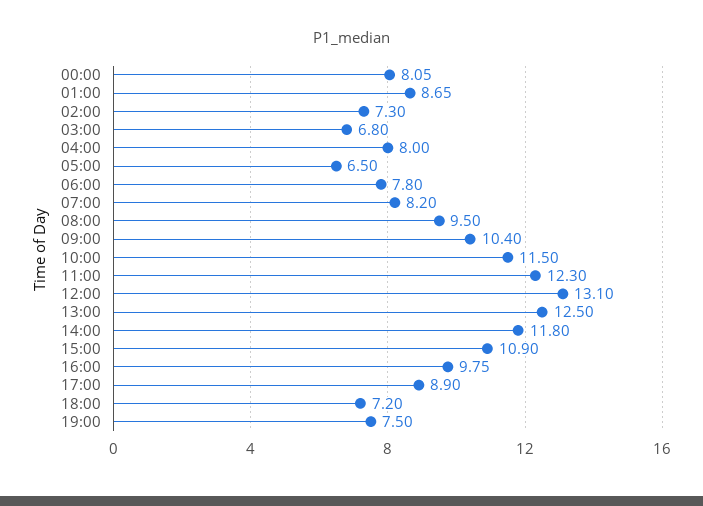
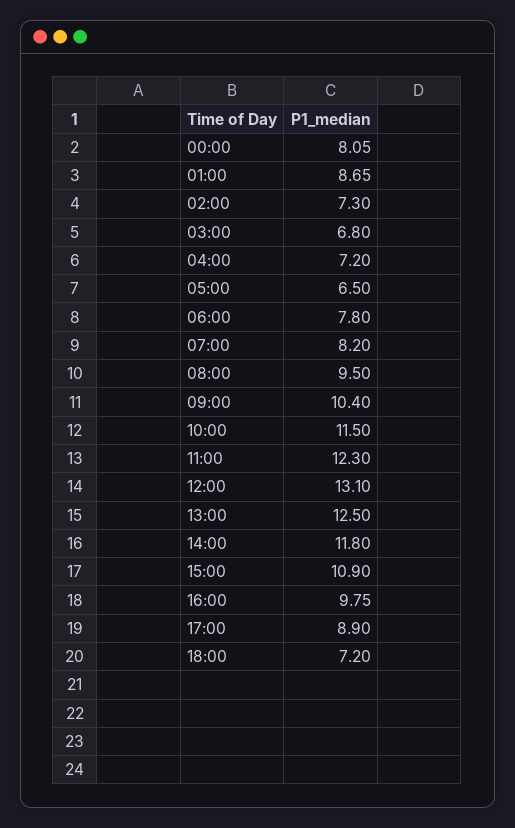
  {
    "00:00": 8.05,
    "01:00": 8.65,
    "02:00": 7.3,
    "03:00": 6.8,
-   "04:00": 8,
+   "04:00": 7.2,
    "05:00": 6.5,
    "06:00": 7.8,
    "07:00": 8.2,
    "08:00": 9.5,
    "09:00": 10.4,
    "10:00": 11.5,
    "11:00": 12.3,
    "12:00": 13.1,
    "13:00": 12.5,
    "14:00": 11.8,
    "15:00": 10.9,
    "16:00": 9.75,
    "17:00": 8.9,
-   "18:00": 7.2,
+   "18:00": 7.2
-   "19:00": 7.5
  }

